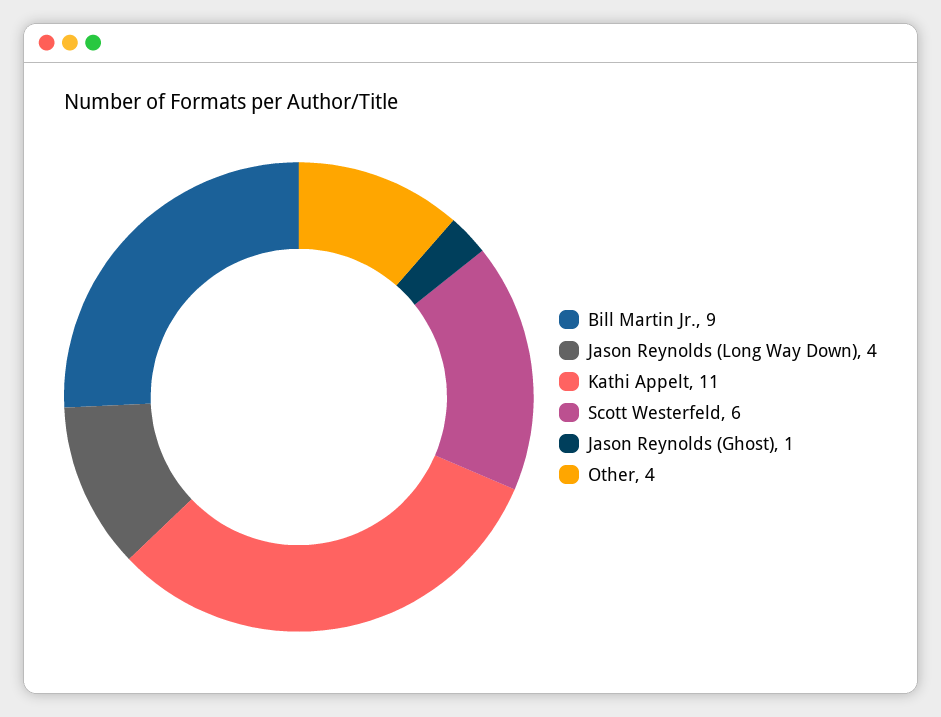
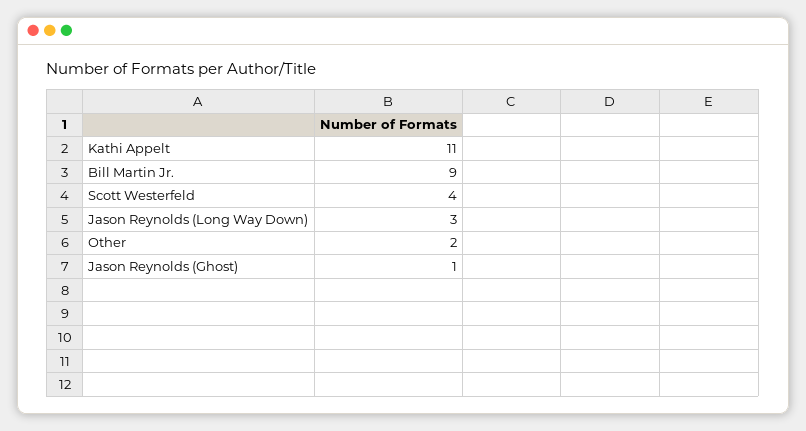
  {
    "Bill Martin Jr.": 9,
-   "Jason Reynolds (Long Way Down)": 4,
+   "Jason Reynolds (Long Way Down)": 3,
    "Kathi Appelt": 11,
-   "Scott Westerfeld": 6,
+   "Scott Westerfeld": 4,
    "Jason Reynolds (Ghost)": 1,
-   "Other": 4
+   "Other": 2
  }

